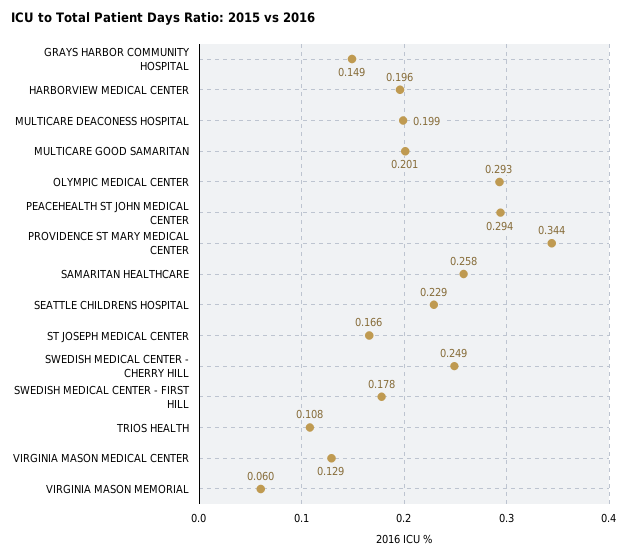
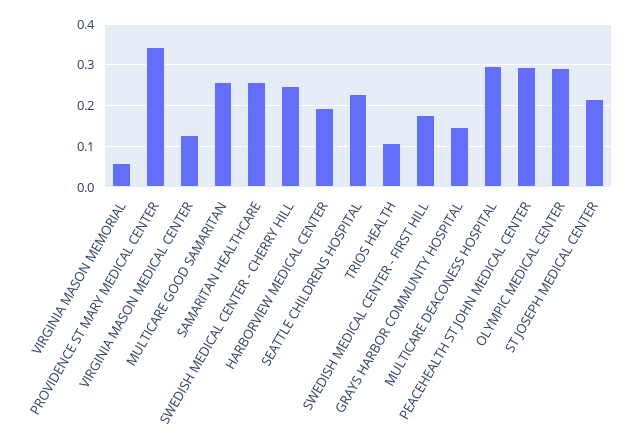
  {
    "GRAYS HARBOR COMMUNITY HOSPITAL": 0.149,
    "HARBORVIEW MEDICAL CENTER": 0.196,
-   "MULTICARE DEACONESS HOSPITAL": 0.199,
+   "MULTICARE DEACONESS HOSPITAL": 0.3,
-   "MULTICARE GOOD SAMARITAN": 0.201,
+   "MULTICARE GOOD SAMARITAN": 0.26,
    "OLYMPIC MEDICAL CENTER": 0.293,
    "PEACEHEALTH ST JOHN MEDICAL CENTER": 0.294,
    "PROVIDENCE ST MARY MEDICAL CENTER": 0.344,
    "SAMARITAN HEALTHCARE": 0.258,
    "SEATTLE CHILDRENS HOSPITAL": 0.229,
-   "ST JOSEPH MEDICAL CENTER": 0.166,
+   "ST JOSEPH MEDICAL CENTER": 0.22,
    "SWEDISH MEDICAL CENTER - CHERRY HILL": 0.249,
    "SWEDISH MEDICAL CENTER - FIRST HILL": 0.178,
    "TRIOS HEALTH": 0.108,
    "VIRGINIA MASON MEDICAL CENTER": 0.129,
    "VIRGINIA MASON MEMORIAL": 0.06
  }

